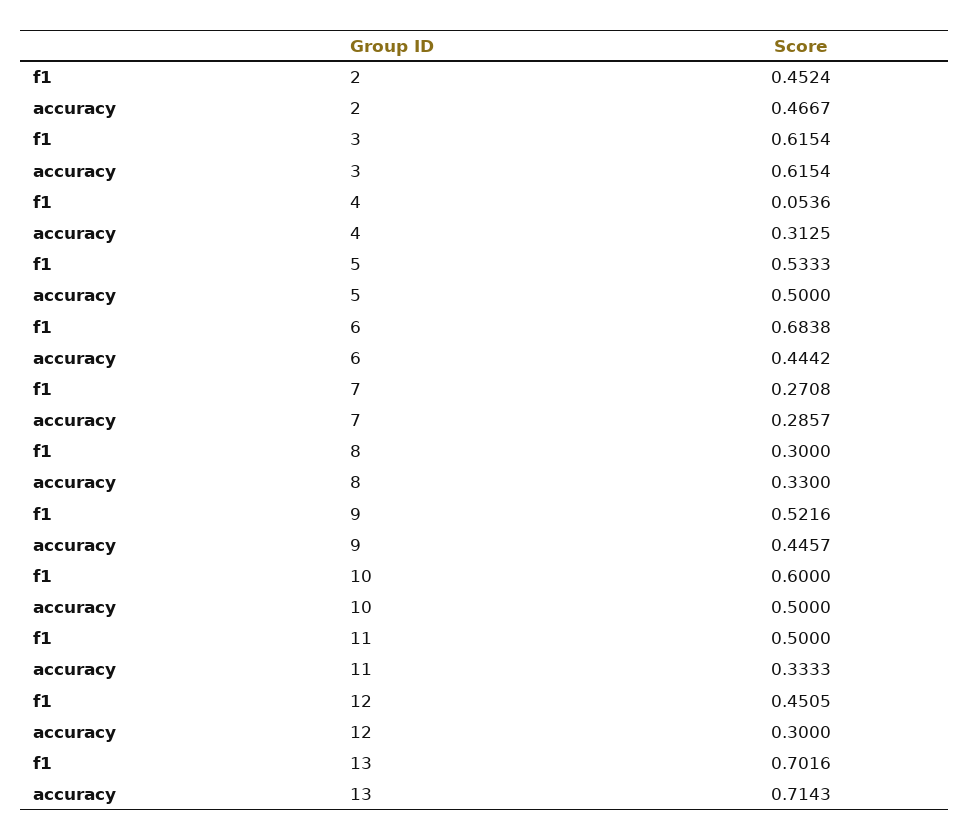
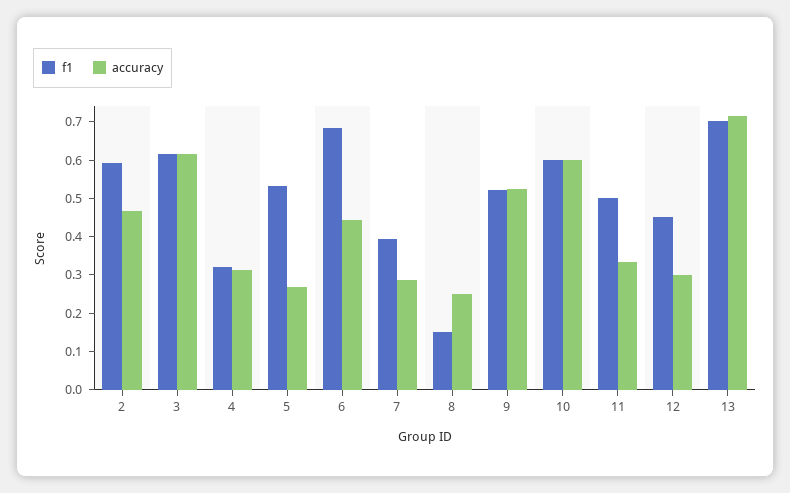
  {
    "f1": {
-     "2": 0.4524,
+     "2": 0.6,
      "3": 0.6154,
-     "4": 0.0536,
+     "4": 0.325,
      "5": 0.5333,
      "6": 0.6838,
-     "7": 0.2708,
+     "7": 0.4,
-     "8": 0.3,
+     "8": 0.15,
      "9": 0.5216,
      "10": 0.6,
      "11": 0.5,
      "12": 0.4505,
      "13": 0.7016
    },
    "accuracy": {
      "2": 0.4667,
      "3": 0.6154,
      "4": 0.3125,
-     "5": 0.5,
+     "5": 0.275,
      "6": 0.4442,
      "7": 0.2857,
-     "8": 0.33,
+     "8": 0.25,
-     "9": 0.4457,
+     "9": 0.525,
-     "10": 0.5,
+     "10": 0.6,
      "11": 0.3333,
      "12": 0.3,
      "13": 0.7143
    }
  }

